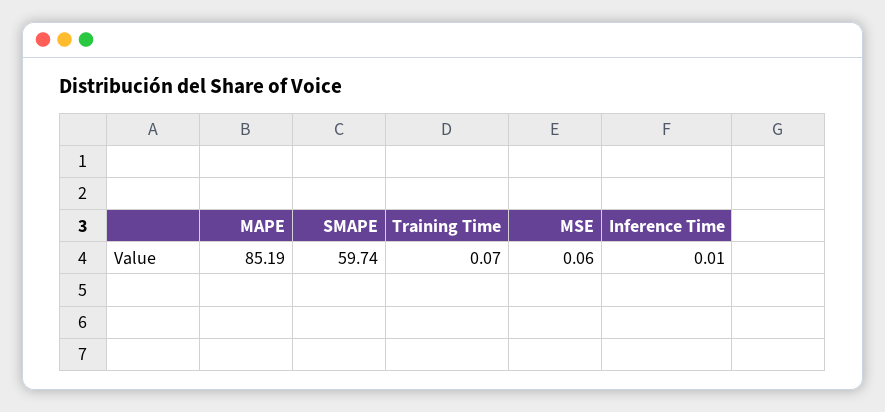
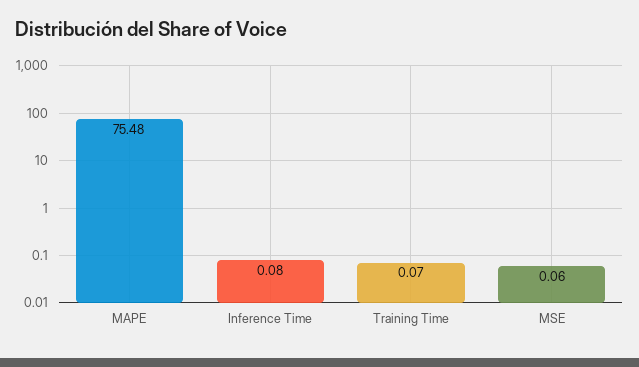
  {
-   "MAPE": 85.19,
+   "MAPE": 75.48,
-   "SMAPE": 59.74,
    "Training Time": 0.07,
    "MSE": 0.06,
-   "Inference Time": 0.01
+   "Inference Time": 0.08
  }

